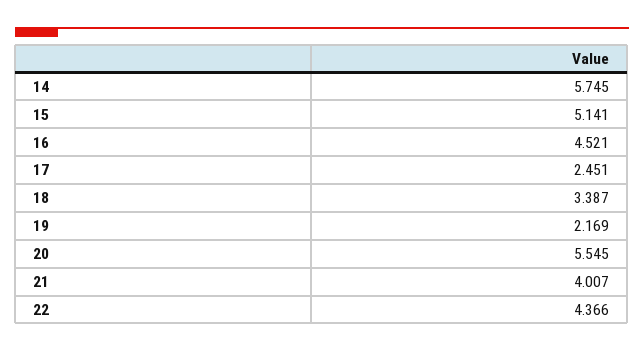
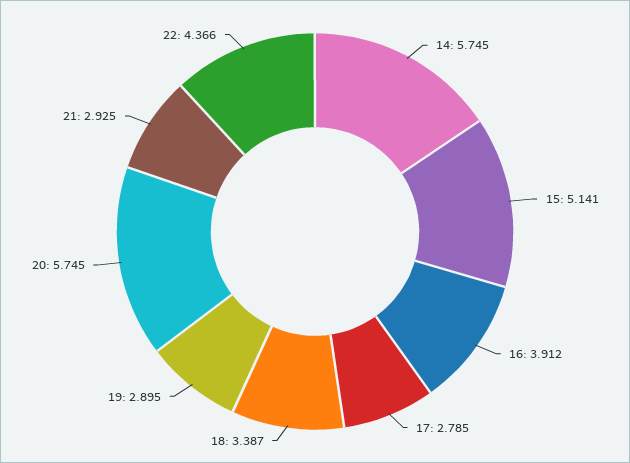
  {
    "14": 5.745,
    "15": 5.141,
-   "16": 4.521,
+   "16": 3.912,
-   "17": 2.451,
+   "17": 2.785,
    "18": 3.387,
-   "19": 2.169,
+   "19": 2.895,
-   "20": 5.545,
+   "20": 5.745,
-   "21": 4.007,
+   "21": 2.925,
    "22": 4.366
  }

